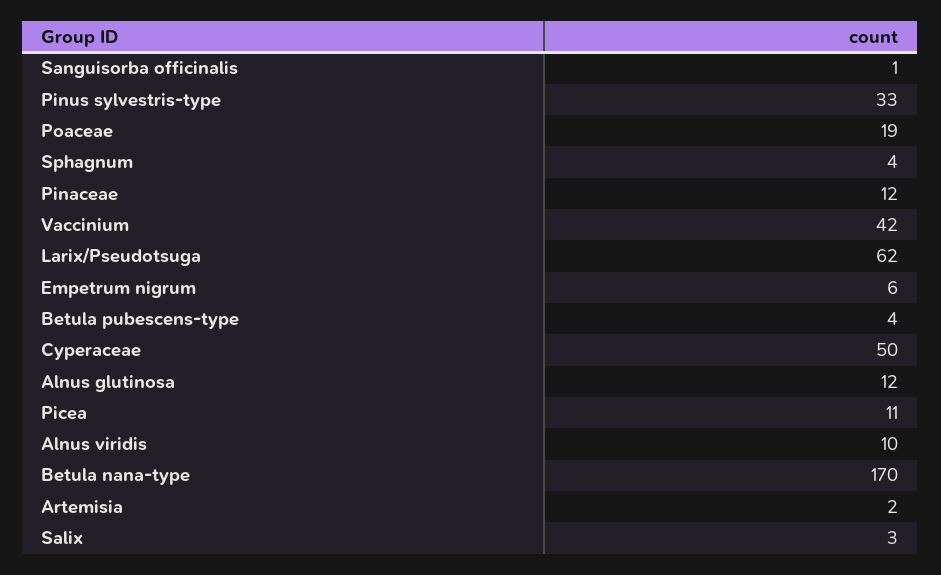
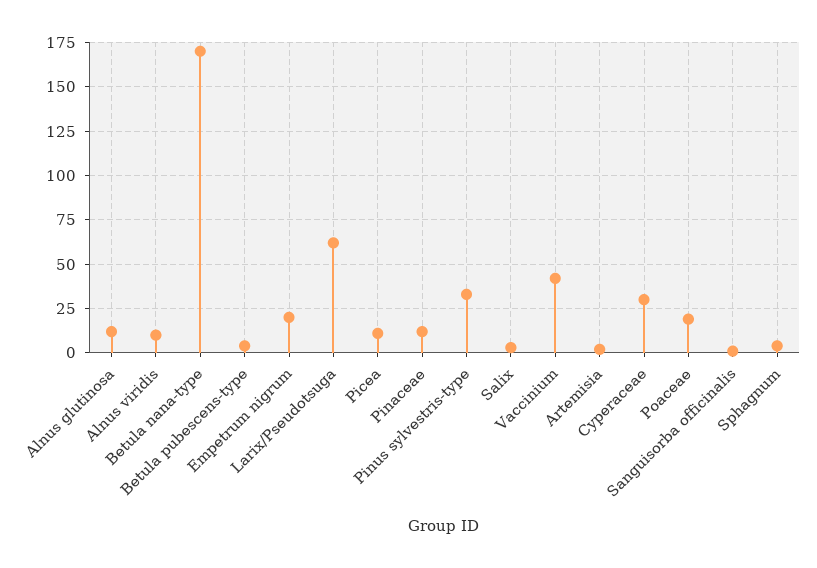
  {
    "Sanguisorba officinalis": 1,
    "Pinus sylvestris-type": 33,
    "Poaceae": 19,
    "Sphagnum": 4,
    "Pinaceae": 12,
    "Vaccinium": 42,
    "Larix/Pseudotsuga": 62,
-   "Empetrum nigrum": 6,
+   "Empetrum nigrum": 20,
    "Betula pubescens-type": 4,
-   "Cyperaceae": 50,
+   "Cyperaceae": 30,
    "Alnus glutinosa": 12,
    "Picea": 11,
    "Alnus viridis": 10,
    "Betula nana-type": 170,
    "Artemisia": 2,
    "Salix": 3
  }

